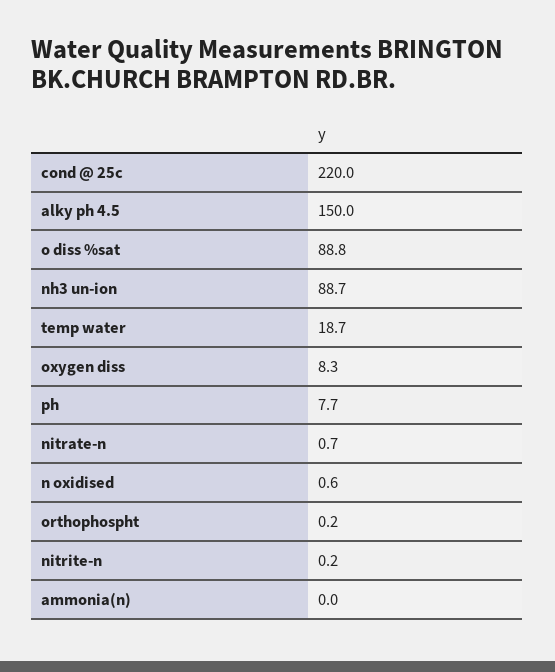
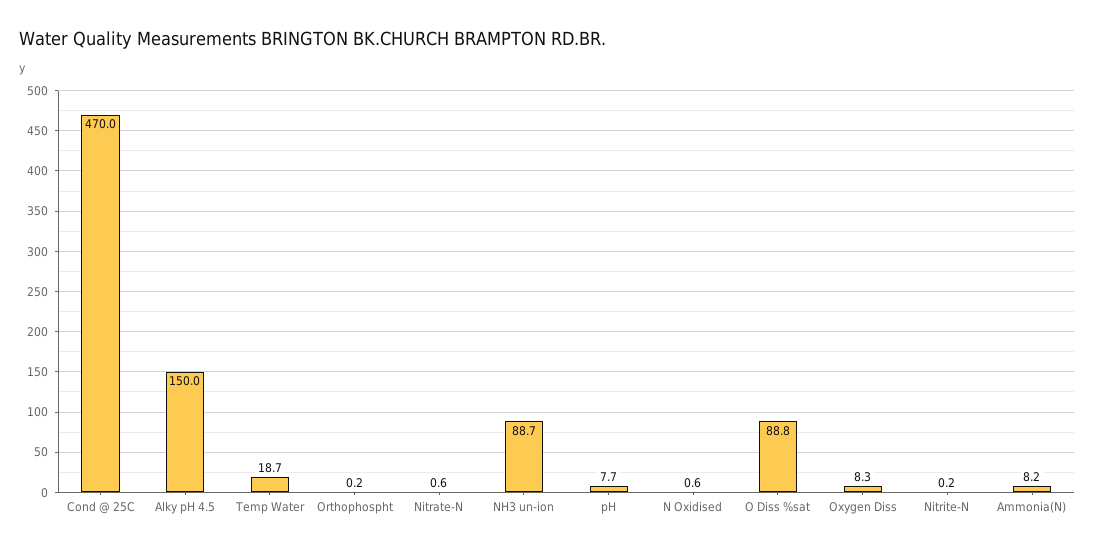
  {
-   "cond @ 25c": 220,
+   "cond @ 25c": 470,
    "alky ph 4.5": 150,
    "o diss %sat": 88.8,
    "nh3 un-ion": 88.7,
    "temp water": 18.7,
    "oxygen diss": 8.3,
    "ph": 7.7,
-   "nitrate-n": 0.7,
+   "nitrate-n": 0.6,
    "n oxidised": 0.6,
    "orthophospht": 0.2,
    "nitrite-n": 0.2,
-   "ammonia(n)": 0
+   "ammonia(n)": 8.2
  }

